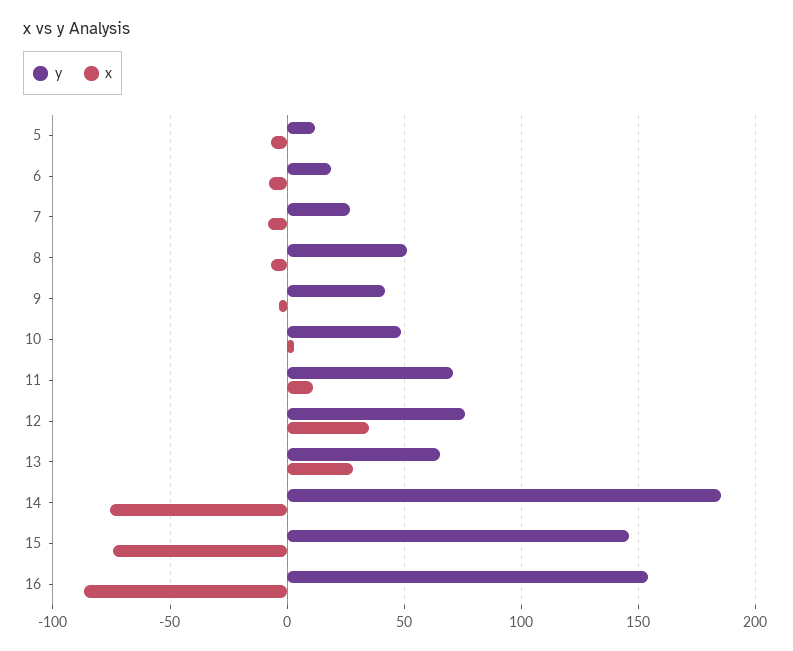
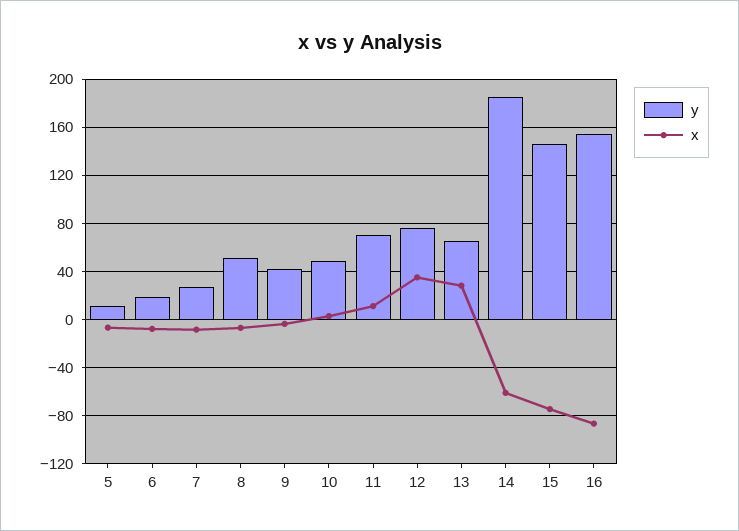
  {
    "y": {
      "5": 10,
      "6": 20,
      "7": 25,
      "8": 50,
      "9": 40,
      "10": 50,
      "11": 70,
      "12": 75,
      "13": 65,
      "14": 185,
      "15": 145,
      "16": 155
    },
    "x": {
      "5": -5,
      "6": -10,
      "7": -10,
      "8": -5,
      "9": -5,
      "10": 5,
      "11": 10,
      "12": 35,
      "13": 30,
-     "14": -75,
+     "14": -60,
      "15": -75,
      "16": -85
    }
  }

